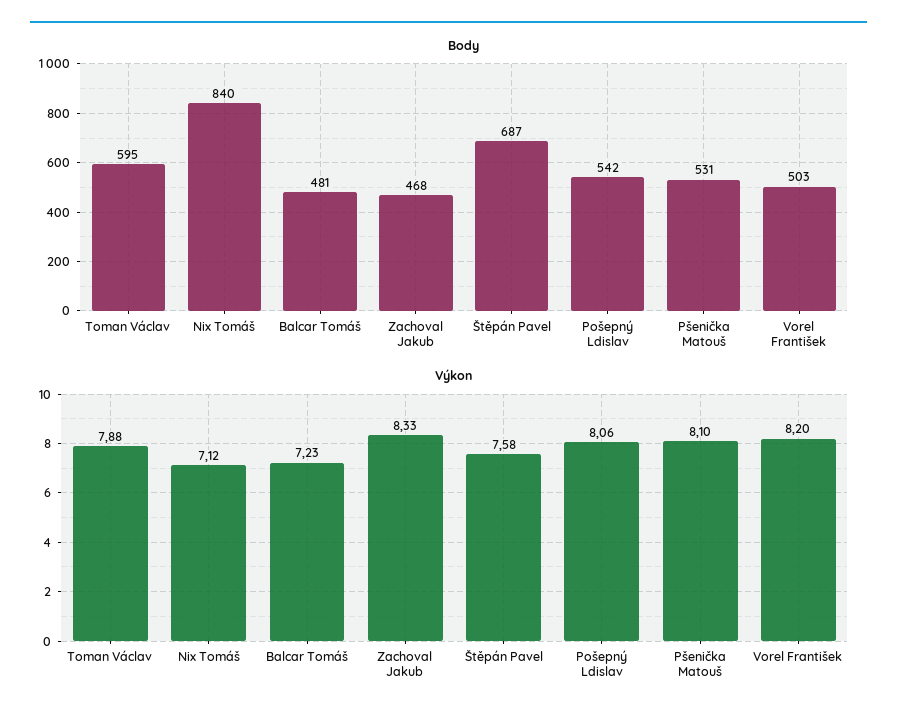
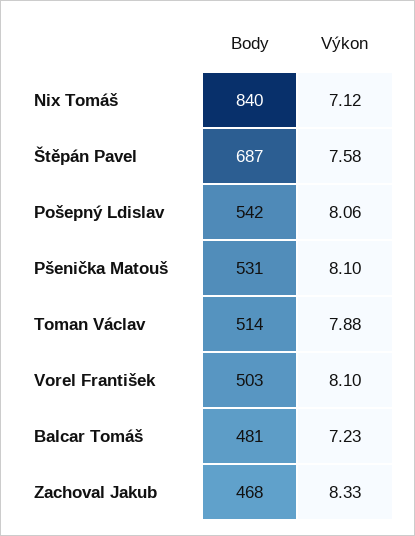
  {
    "Body": {
-     "Toman Václav": 595,
+     "Toman Václav": 514,
      "Nix Tomáš": 840,
      "Balcar Tomáš": 481,
      "Zachoval Jakub": 468,
      "Štěpán Pavel": 687,
      "Pošepný Ldislav": 542,
      "Pšenička Matouš": 531,
      "Vorel František": 503
    },
    "Výkon": {
      "Toman Václav": 7.88,
      "Nix Tomáš": 7.12,
      "Balcar Tomáš": 7.23,
      "Zachoval Jakub": 8.33,
      "Štěpán Pavel": 7.58,
      "Pošepný Ldislav": 8.06,
      "Pšenička Matouš": 8.1,
-     "Vorel František": 8.2
+     "Vorel František": 8.1
    }
  }

